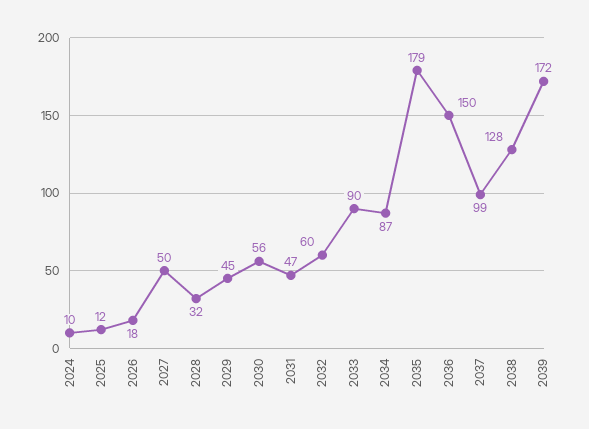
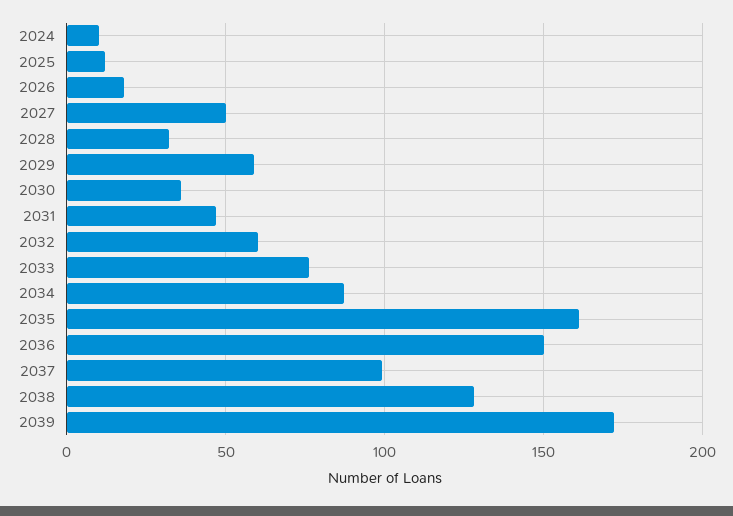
  {
    "2024": 10,
    "2025": 12,
    "2026": 18,
    "2027": 50,
    "2028": 32,
-   "2029": 45,
+   "2029": 60,
-   "2030": 56,
+   "2030": 35,
    "2031": 47,
    "2032": 60,
-   "2033": 90,
+   "2033": 75,
    "2034": 87,
-   "2035": 179,
+   "2035": 160,
    "2036": 150,
    "2037": 99,
    "2038": 128,
    "2039": 172
  }

